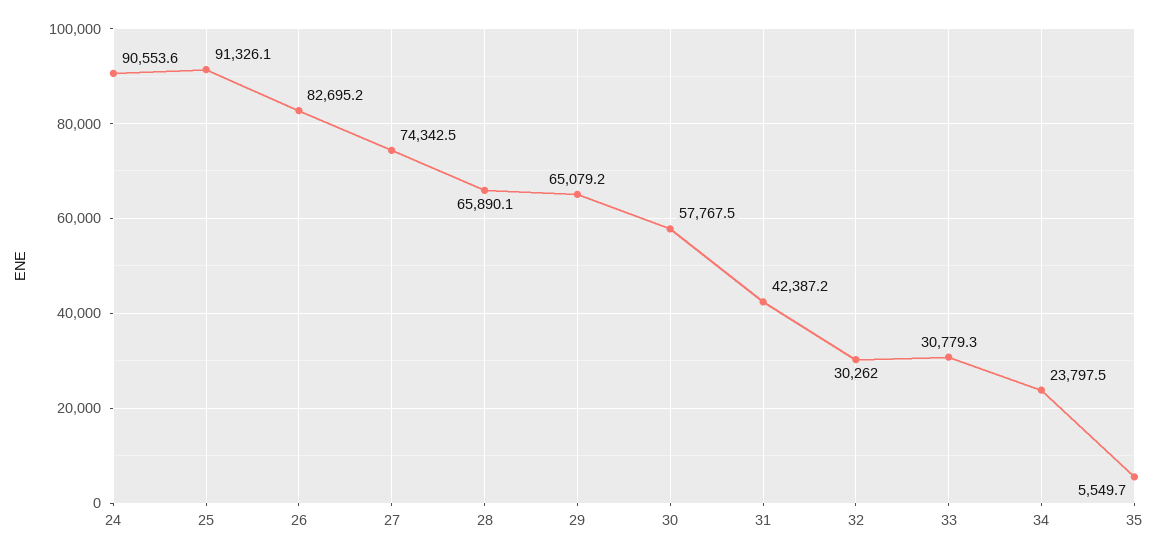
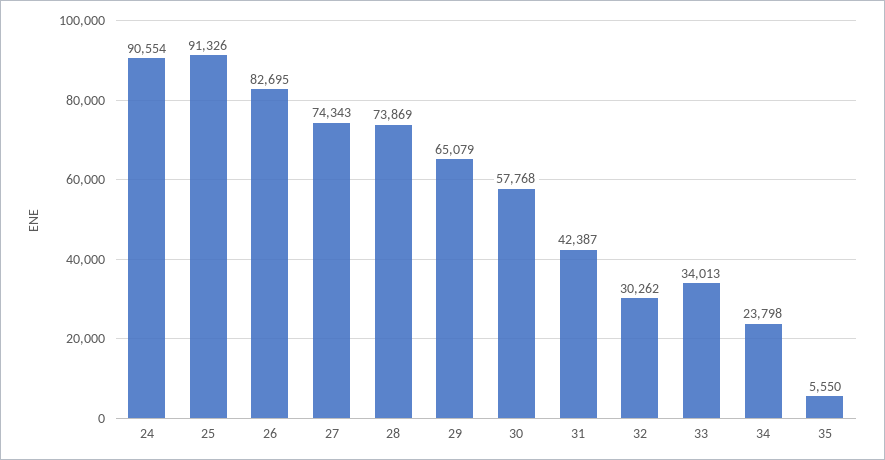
  {
    "24": 90553.6,
    "25": 91326.1,
    "26": 82695.2,
    "27": 74342.5,
-   "28": 65890.1,
+   "28": 73869,
    "29": 65079.2,
    "30": 57767.5,
    "31": 42387.2,
    "32": 30262,
-   "33": 30779.3,
+   "33": 34013,
    "34": 23797.5,
    "35": 5549.7
  }

